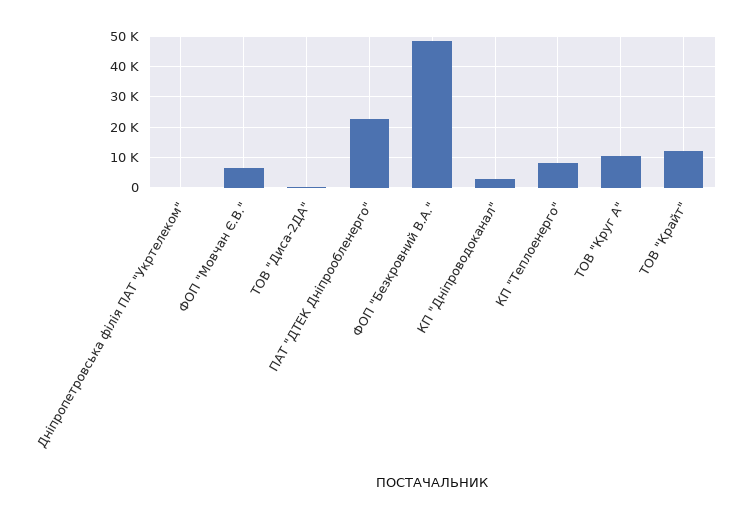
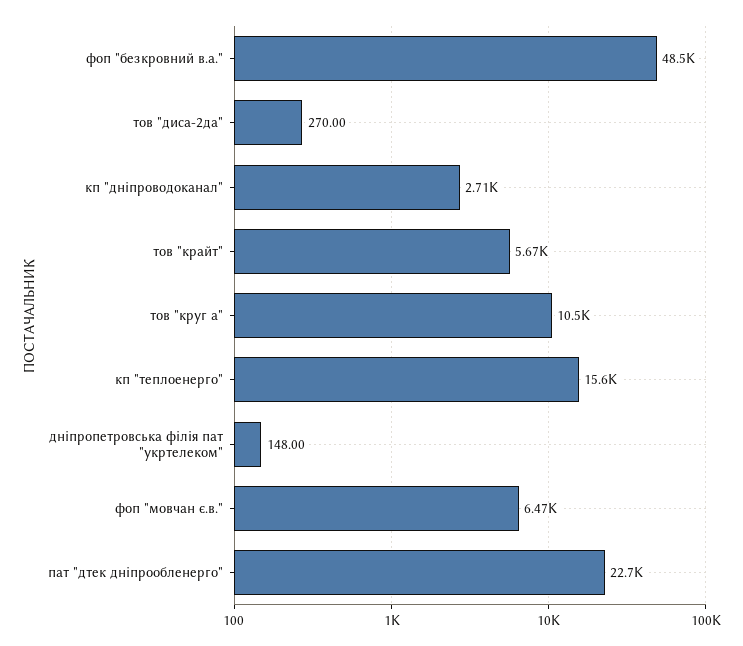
  {
    "Дніпропетровська філія ПАТ \"Укртелеком\"": 148,
    "ФОП \"Мовчан Є.В.\"": 6470,
    "ТОВ \"Диса-2ДА\"": 270,
    "ПАТ \"ДТЕК Дніпрообленерго\"": 22700,
    "ФОП \"Безкровний В.А.\"": 48500,
    "КП \"Дніпроводоканал\"": 2710,
-   "КП \"Теплоенерго\"": 8000,
+   "КП \"Теплоенерго\"": 15600,
    "ТОВ \"Круг А\"": 10500,
-   "ТОВ \"Крайт\"": 12000
+   "ТОВ \"Крайт\"": 5670
  }

